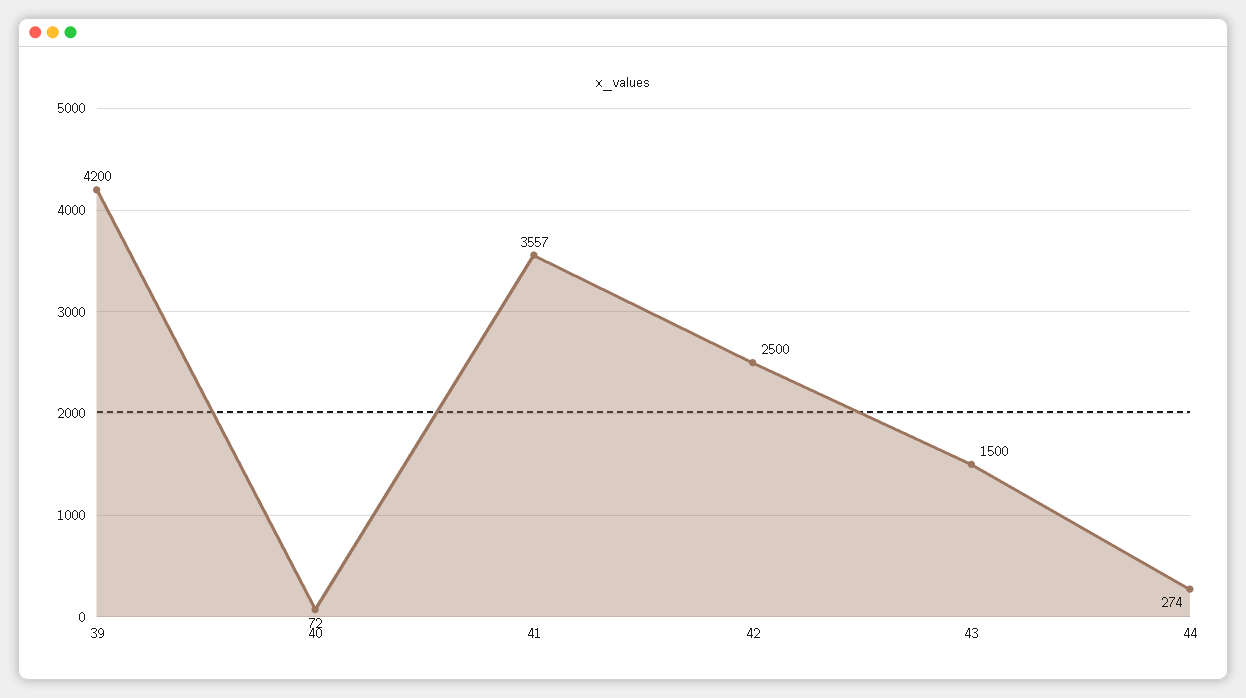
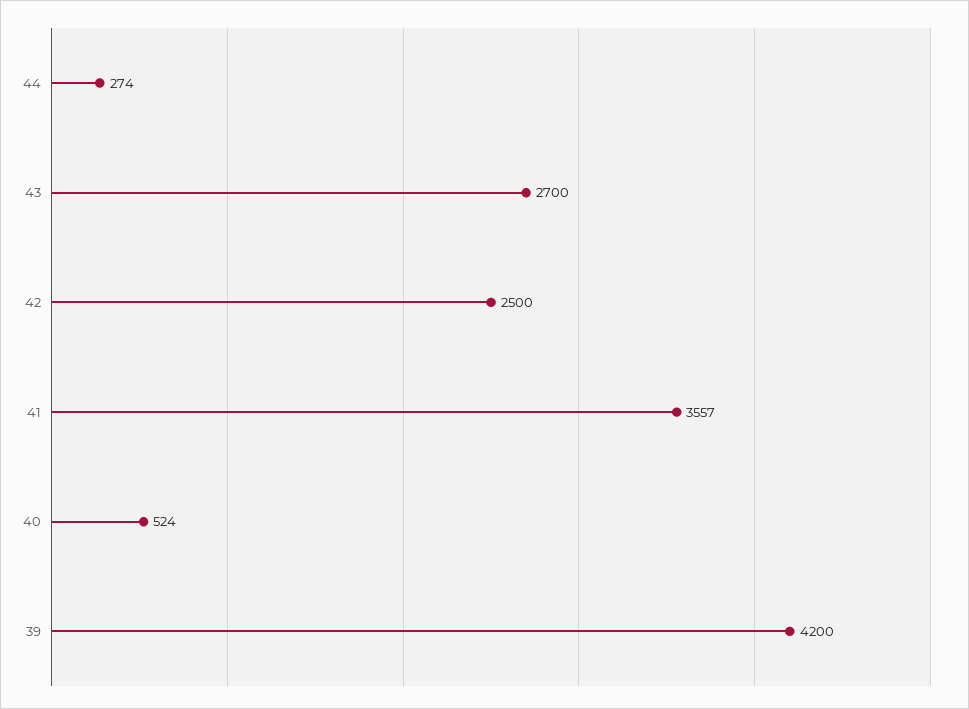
  {
    "39": 4200,
-   "40": 72,
+   "40": 524,
    "41": 3557,
    "42": 2500,
-   "43": 1500,
+   "43": 2700,
    "44": 274
  }

